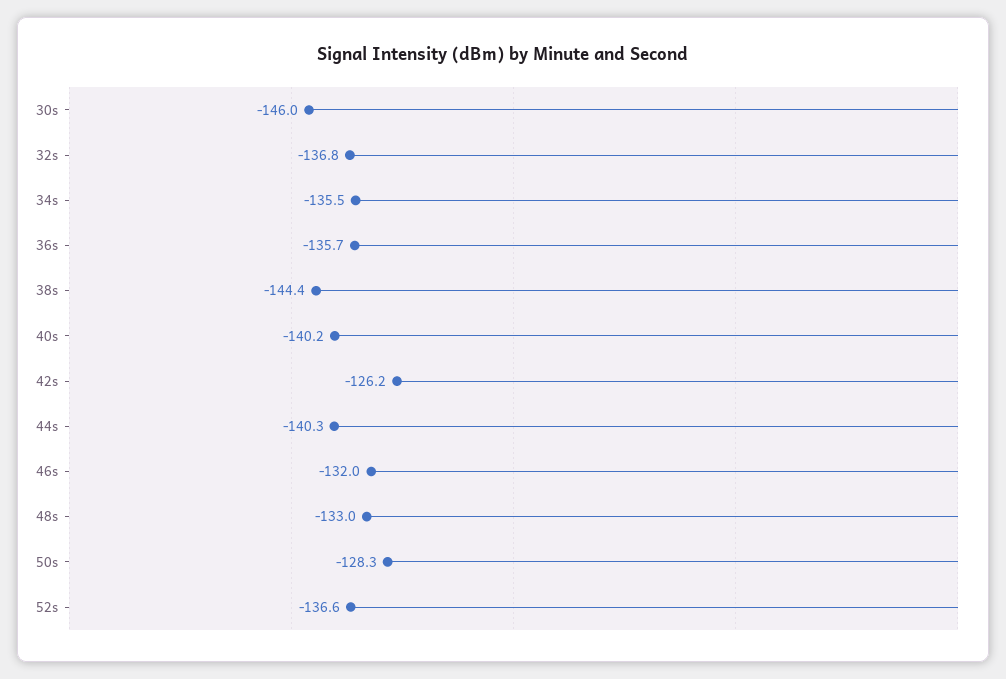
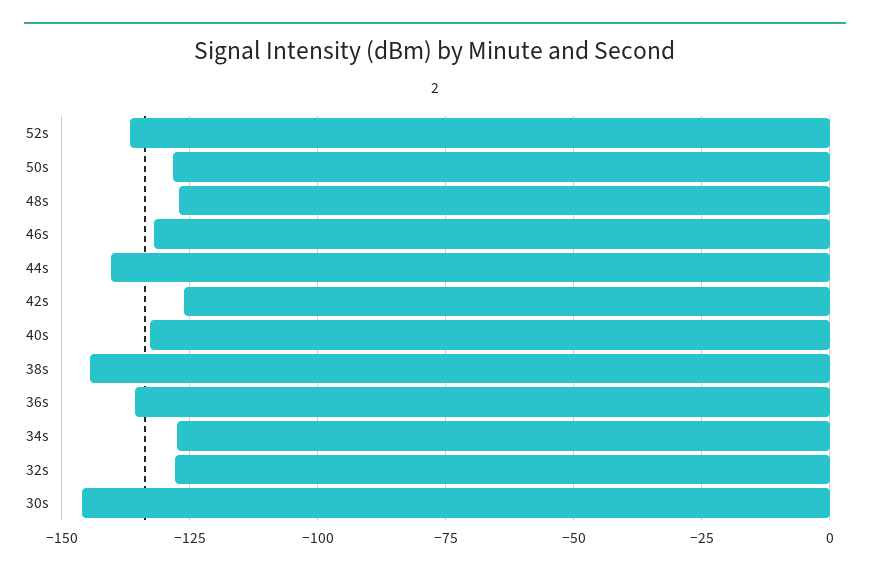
  {
    "30s": -146,
-   "32s": -136.8,
+   "32s": -127.5,
-   "34s": -135.5,
+   "34s": -127.5,
    "36s": -135.7,
    "38s": -144.4,
-   "40s": -140.2,
+   "40s": -132.5,
    "42s": -126.2,
    "44s": -140.3,
    "46s": -132,
-   "48s": -133,
+   "48s": -127.5,
    "50s": -128.3,
    "52s": -136.6
  }

